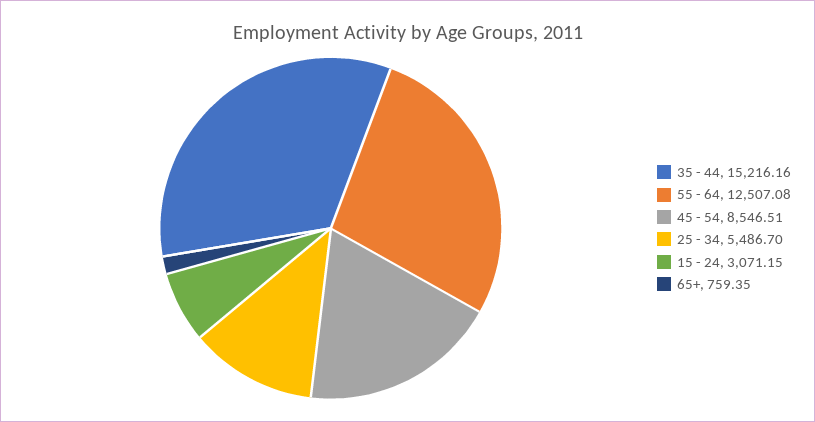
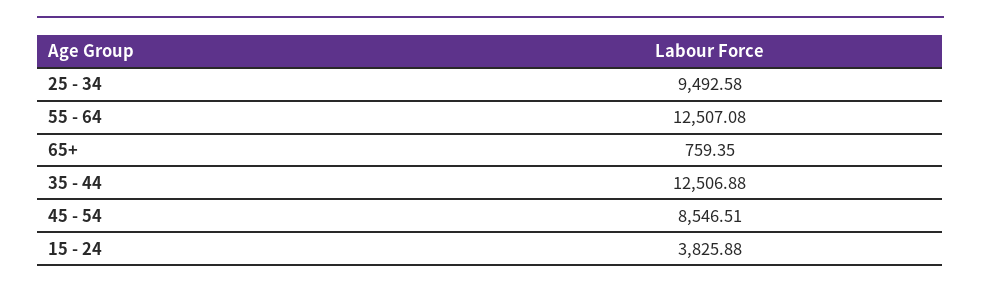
  {
-   "35 - 44": 15216.16,
+   "35 - 44": 12506.88,
    "55 - 64": 12507.08,
    "45 - 54": 8546.51,
-   "25 - 34": 5486.7,
+   "25 - 34": 9492.58,
-   "15 - 24": 3071.15,
+   "15 - 24": 3825.88,
    "65+": 759.35
  }

